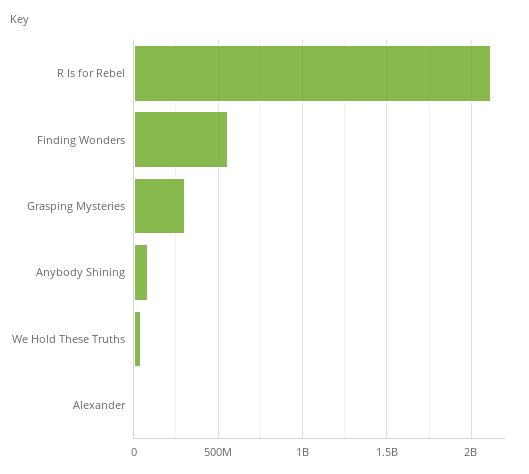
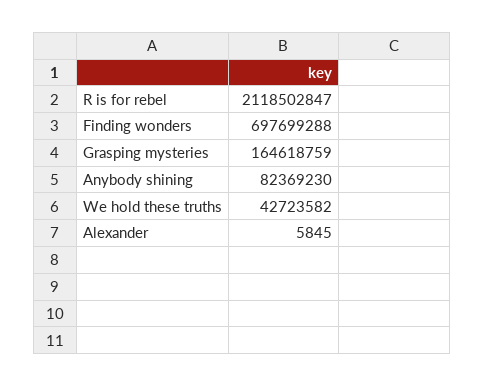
  {
    "R Is for Rebel": 2118502847,
-   "Finding Wonders": 550000000,
+   "Finding Wonders": 697699288,
-   "Grasping Mysteries": 300000000,
+   "Grasping Mysteries": 164618759,
    "Anybody Shining": 82369230,
    "We Hold These Truths": 42723582,
    "Alexander": 5845
  }

